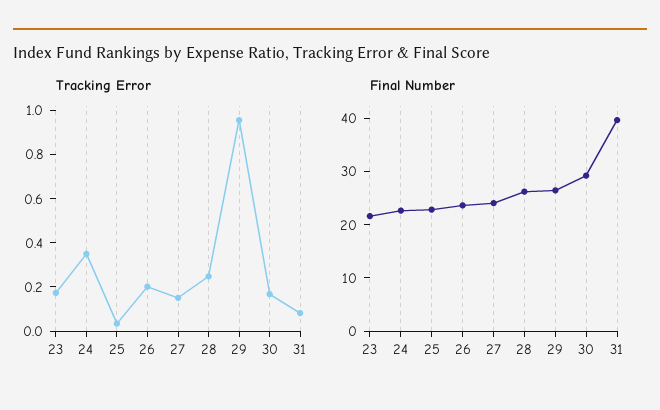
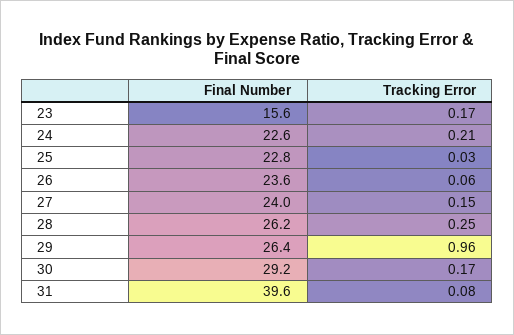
  {
    "Tracking Error": {
      "23": 0.17,
-     "24": 0.35,
+     "24": 0.21,
      "25": 0.03,
-     "26": 0.2,
+     "26": 0.06,
      "27": 0.15,
      "28": 0.25,
      "29": 0.96,
      "30": 0.17,
      "31": 0.08
    },
    "Final Number": {
-     "23": 22,
+     "23": 15.6,
      "24": 22.6,
      "25": 22.8,
      "26": 23.6,
      "27": 24,
      "28": 26.2,
      "29": 26.4,
      "30": 29.2,
      "31": 39.6
    }
  }

